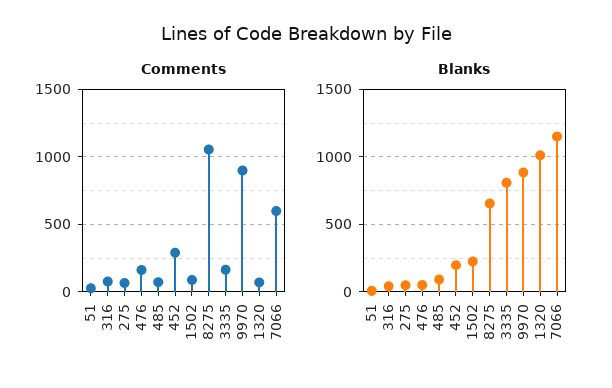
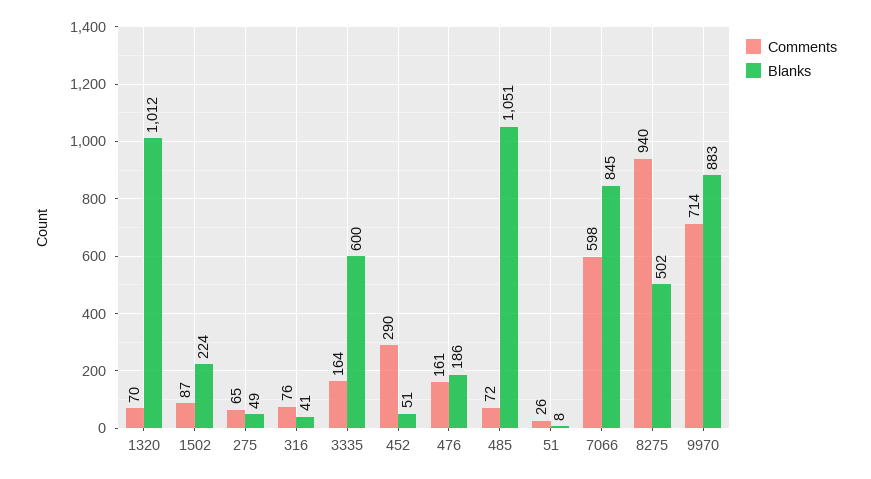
  {
    "Comments": {
      "51": 26,
      "316": 76,
      "275": 65,
      "476": 161,
      "485": 72,
      "452": 290,
      "1502": 87,
-     "8275": 1050,
+     "8275": 940,
      "3335": 164,
-     "9970": 900,
+     "9970": 714,
      "1320": 70,
      "7066": 598
    },
    "Blanks": {
      "51": 8,
      "316": 41,
      "275": 49,
-     "476": 50,
+     "476": 186,
-     "485": 100,
+     "485": 1051,
-     "452": 200,
+     "452": 51,
      "1502": 224,
-     "8275": 650,
+     "8275": 502,
-     "3335": 800,
+     "3335": 600,
      "9970": 883,
      "1320": 1012,
-     "7066": 1150
+     "7066": 845
    }
  }

